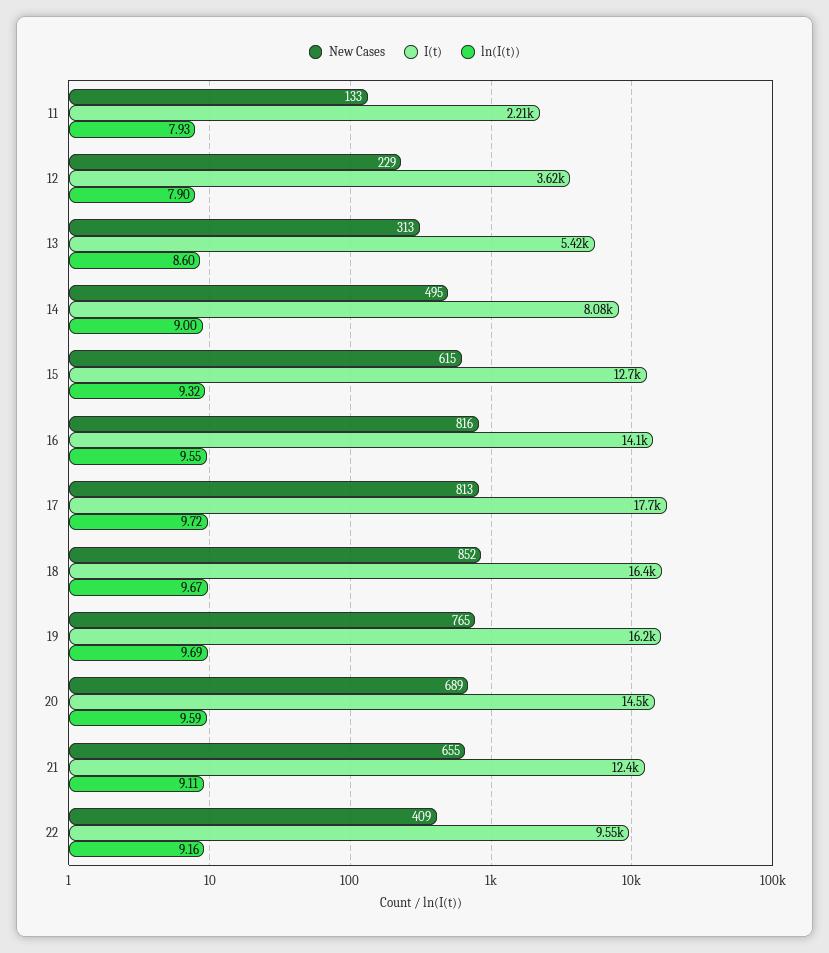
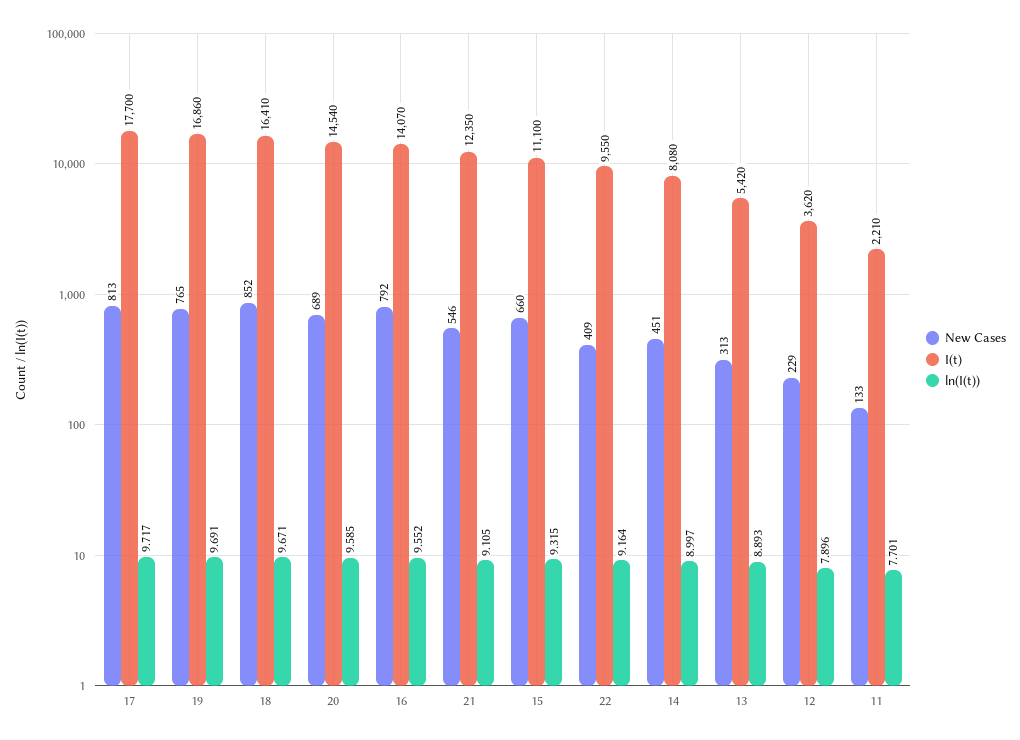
  {
    "New Cases": {
      "11": 133,
      "12": 229,
      "13": 313,
-     "14": 495,
+     "14": 451,
-     "15": 615,
+     "15": 660,
-     "16": 816,
+     "16": 792,
      "17": 813,
      "18": 852,
      "19": 765,
      "20": 689,
-     "21": 655,
+     "21": 546,
      "22": 409
    },
    "I(t)": {
      "11": 2210,
      "12": 3620,
      "13": 5420,
      "14": 8080,
-     "15": 12700,
+     "15": 11100,
      "16": 14070,
      "17": 17700,
      "18": 16410,
-     "19": 16200,
+     "19": 16860,
      "20": 14540,
      "21": 12350,
      "22": 9550
    },
    "ln(I(t))": {
-     "11": 7.93,
+     "11": 7.701,
      "12": 7.896,
-     "13": 8.6,
+     "13": 8.893,
      "14": 8.997,
      "15": 9.315,
      "16": 9.552,
      "17": 9.717,
      "18": 9.671,
      "19": 9.691,
      "20": 9.585,
      "21": 9.105,
      "22": 9.164
    }
  }

